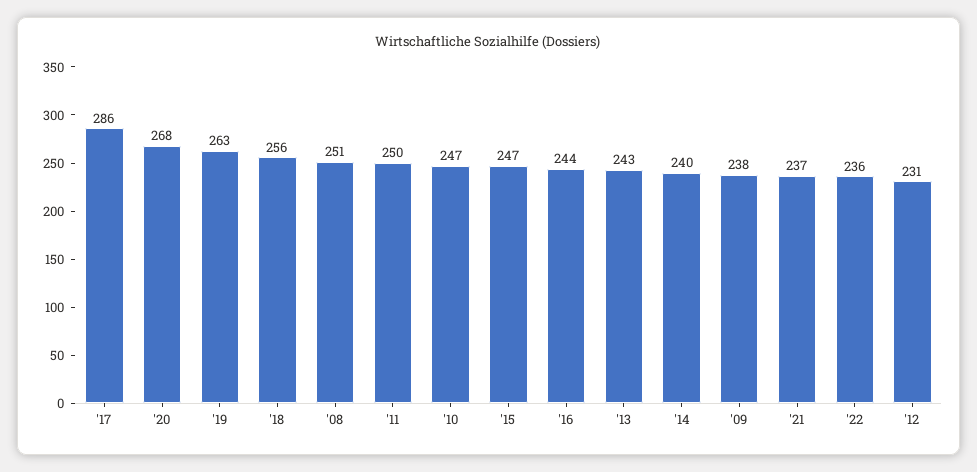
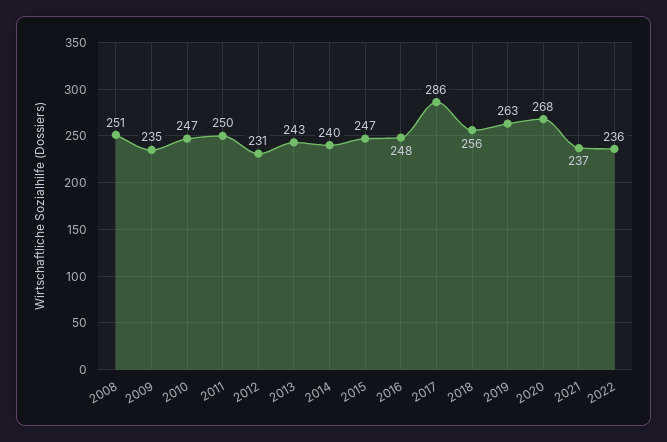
  {
    "'17": 286,
    "'20": 268,
    "'19": 263,
    "'18": 256,
    "'08": 251,
    "'11": 250,
    "'10": 247,
    "'15": 247,
-   "'16": 244,
+   "'16": 248,
    "'13": 243,
    "'14": 240,
-   "'09": 238,
+   "'09": 235,
    "'21": 237,
    "'22": 236,
    "'12": 231
  }

